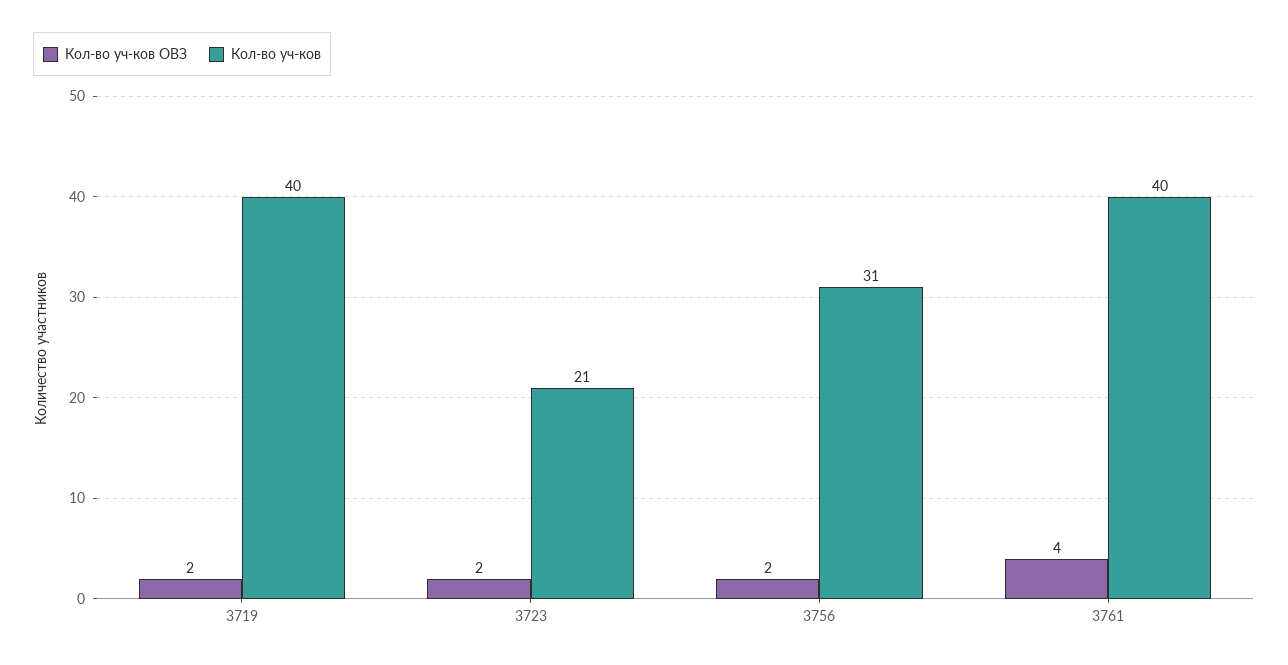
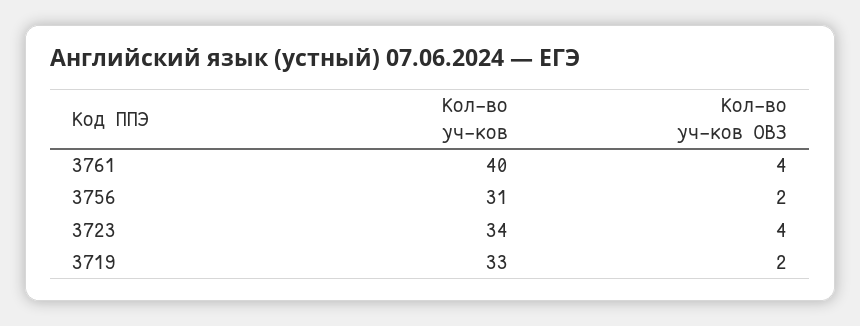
  {
    "Кол-во уч-ков ОВЗ": {
      "3719": 2,
-     "3723": 2,
+     "3723": 4,
      "3756": 2,
      "3761": 4
    },
    "Кол-во уч-ков": {
-     "3719": 40,
+     "3719": 33,
-     "3723": 21,
+     "3723": 34,
      "3756": 31,
      "3761": 40
    }
  }

